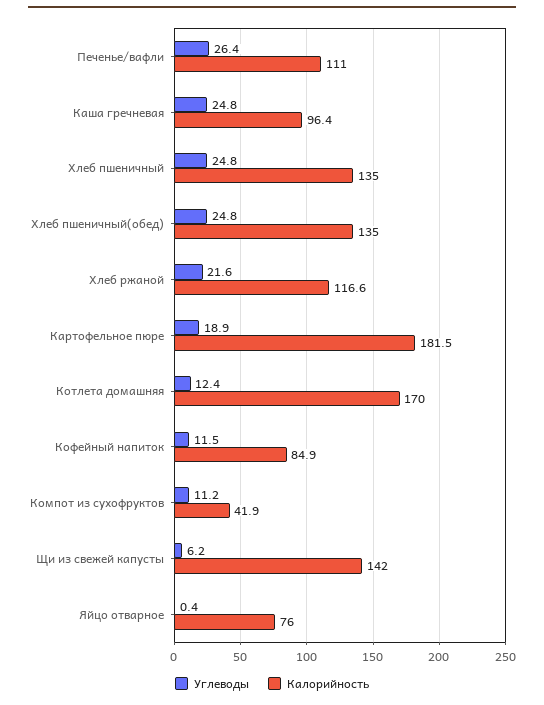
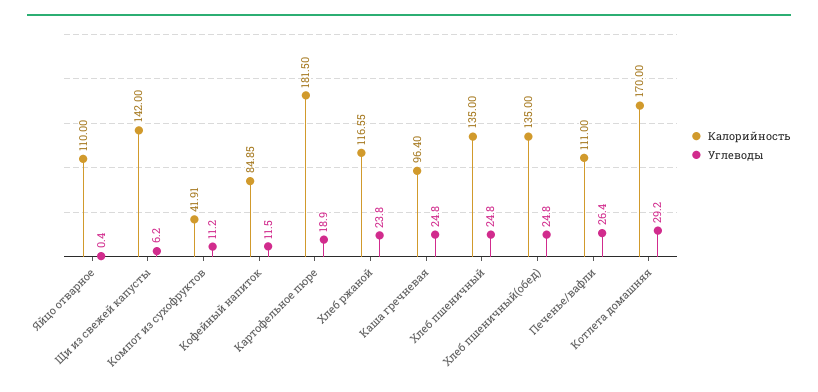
  {
    "Углеводы": {
      "Печенье/вафли": 26.4,
      "Каша гречневая": 24.8,
      "Хлеб пшеничный": 24.8,
      "Хлеб пшеничный(обед)": 24.8,
-     "Хлеб ржаной": 21.6,
+     "Хлеб ржаной": 23.8,
      "Картофельное пюре": 18.9,
-     "Котлета домашняя": 12.4,
+     "Котлета домашняя": 29.2,
      "Кофейный напиток": 11.5,
      "Компот из сухофруктов": 11.2,
      "Щи из свежей капусты": 6.2,
      "Яйцо отварное": 0.4
    },
    "Калорийность": {
      "Печенье/вафли": 111,
      "Каша гречневая": 96.4,
      "Хлеб пшеничный": 135,
      "Хлеб пшеничный(обед)": 135,
      "Хлеб ржаной": 116.55,
      "Картофельное пюре": 181.5,
      "Котлета домашняя": 170,
      "Кофейный напиток": 84.85,
      "Компот из сухофруктов": 41.91,
      "Щи из свежей капусты": 142,
-     "Яйцо отварное": 76
+     "Яйцо отварное": 110
    }
  }

